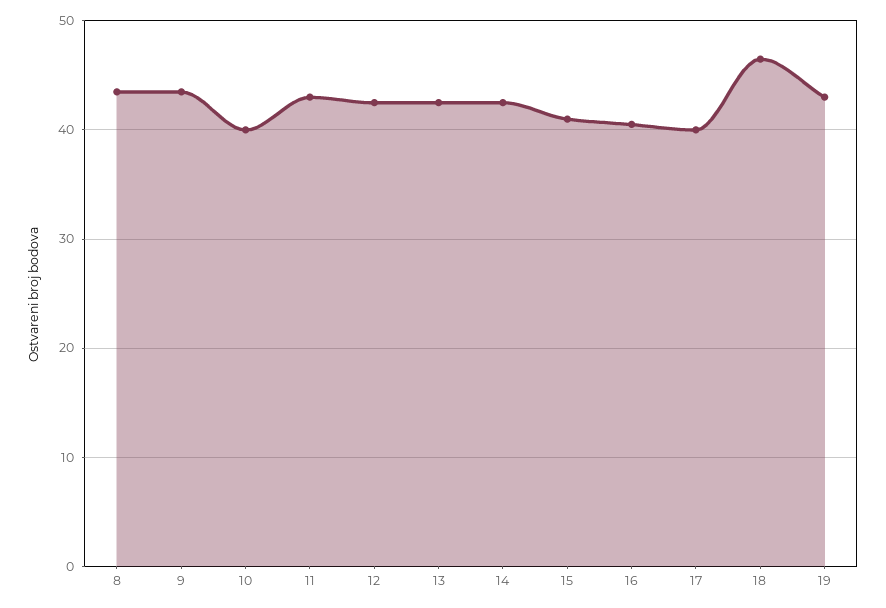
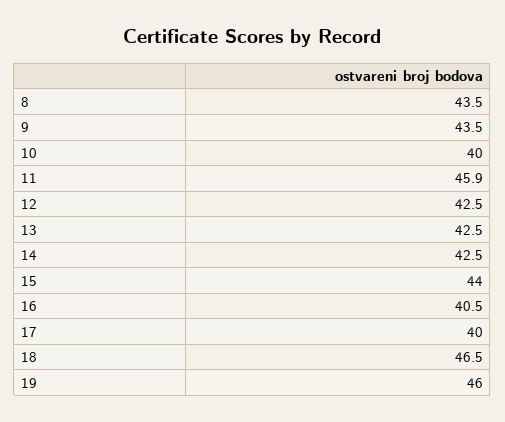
  {
    "8": 43.5,
    "9": 43.5,
    "10": 40,
-   "11": 43,
+   "11": 45.9,
    "12": 42.5,
    "13": 42.5,
    "14": 42.5,
-   "15": 41,
+   "15": 44,
    "16": 40.5,
    "17": 40,
    "18": 46.5,
-   "19": 43
+   "19": 46
  }

